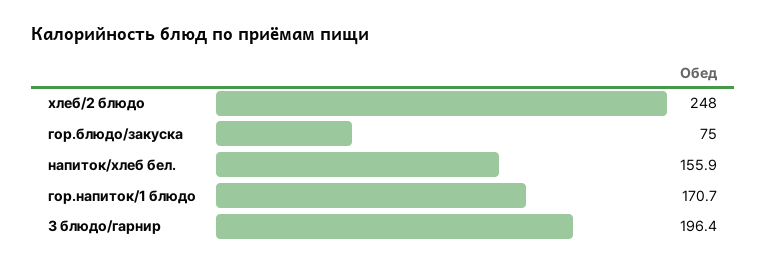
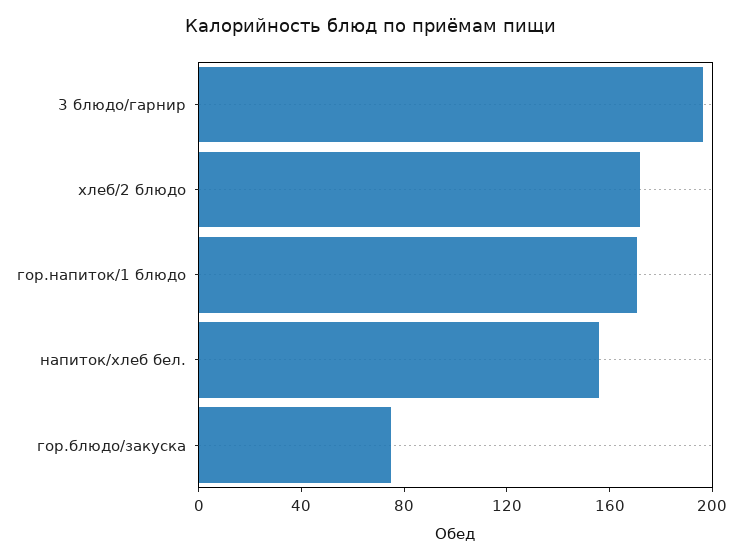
  {
-   "хлеб/2 блюдо": 248,
+   "хлеб/2 блюдо": 170,
    "гор.блюдо/закуска": 75,
    "напиток/хлеб бел.": 155.9,
    "гор.напиток/1 блюдо": 170.7,
    "3 блюдо/гарнир": 196.4
  }

